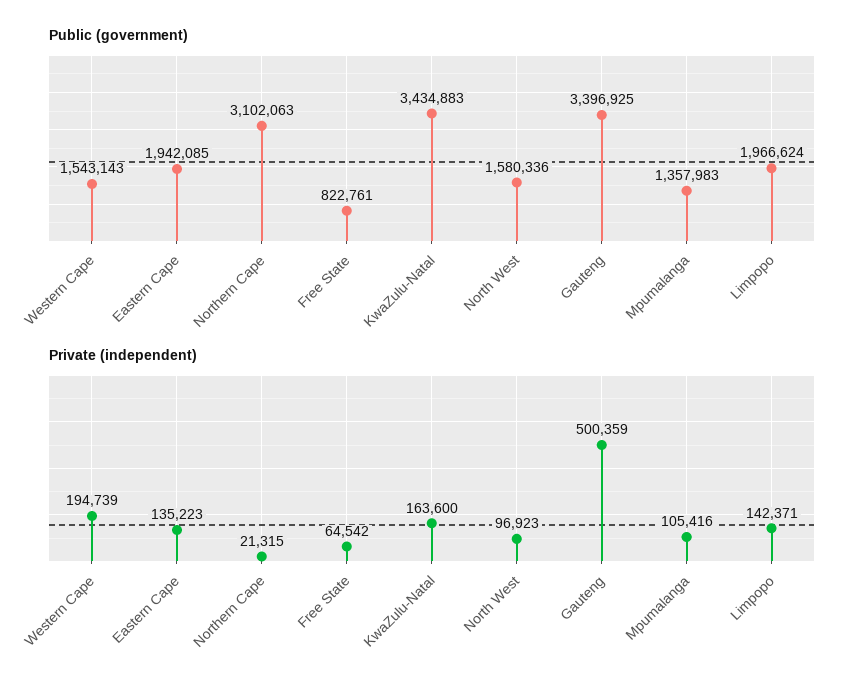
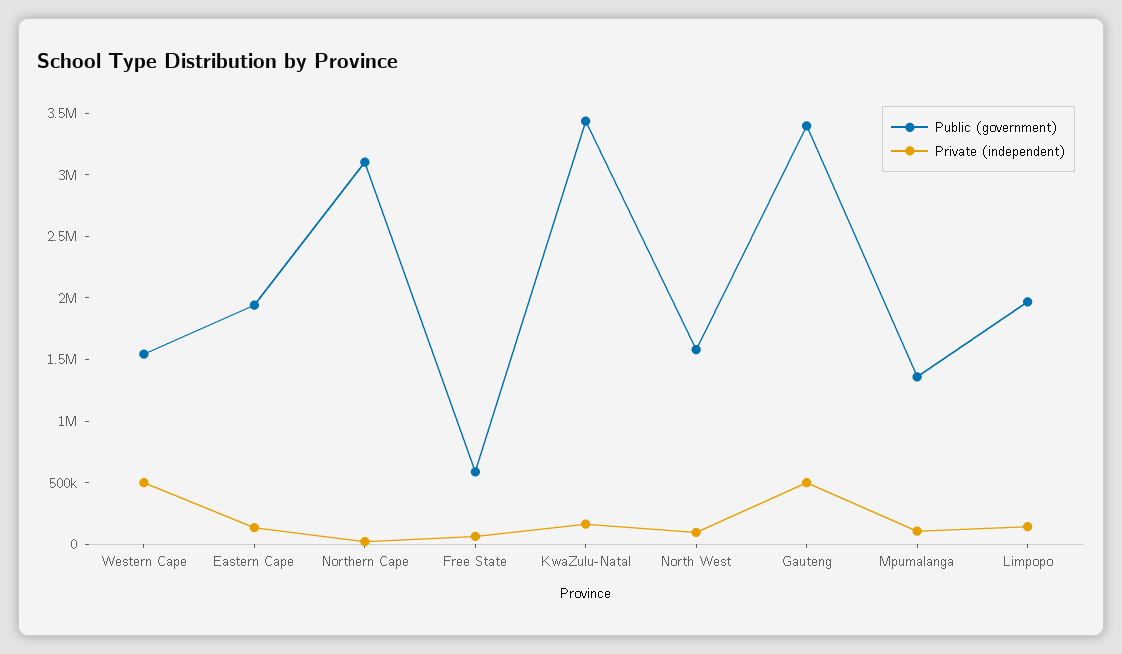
  {
    "Public (government)": {
      "Western Cape": 1543143,
      "Eastern Cape": 1942085,
      "Northern Cape": 3102063,
-     "Free State": 822761,
+     "Free State": 600000,
      "KwaZulu-Natal": 3434883,
      "North West": 1580336,
      "Gauteng": 3396925,
      "Mpumalanga": 1357983,
      "Limpopo": 1966624
    },
    "Private (independent)": {
-     "Western Cape": 194739,
+     "Western Cape": 500000,
      "Eastern Cape": 135223,
      "Northern Cape": 21315,
      "Free State": 64542,
      "KwaZulu-Natal": 163600,
      "North West": 96923,
      "Gauteng": 500359,
      "Mpumalanga": 105416,
      "Limpopo": 142371
    }
  }

